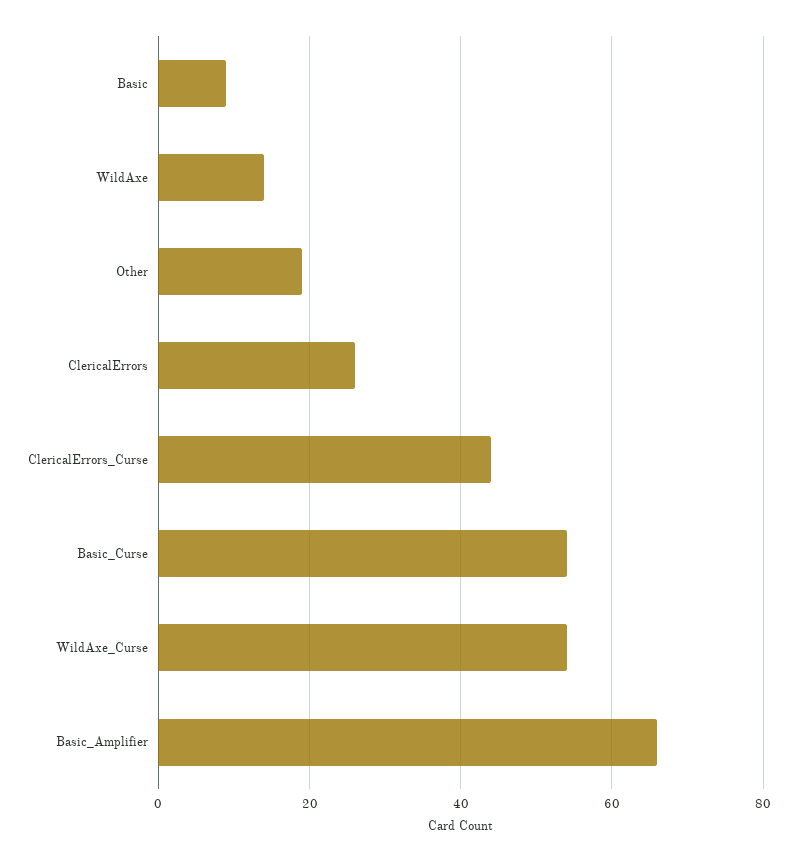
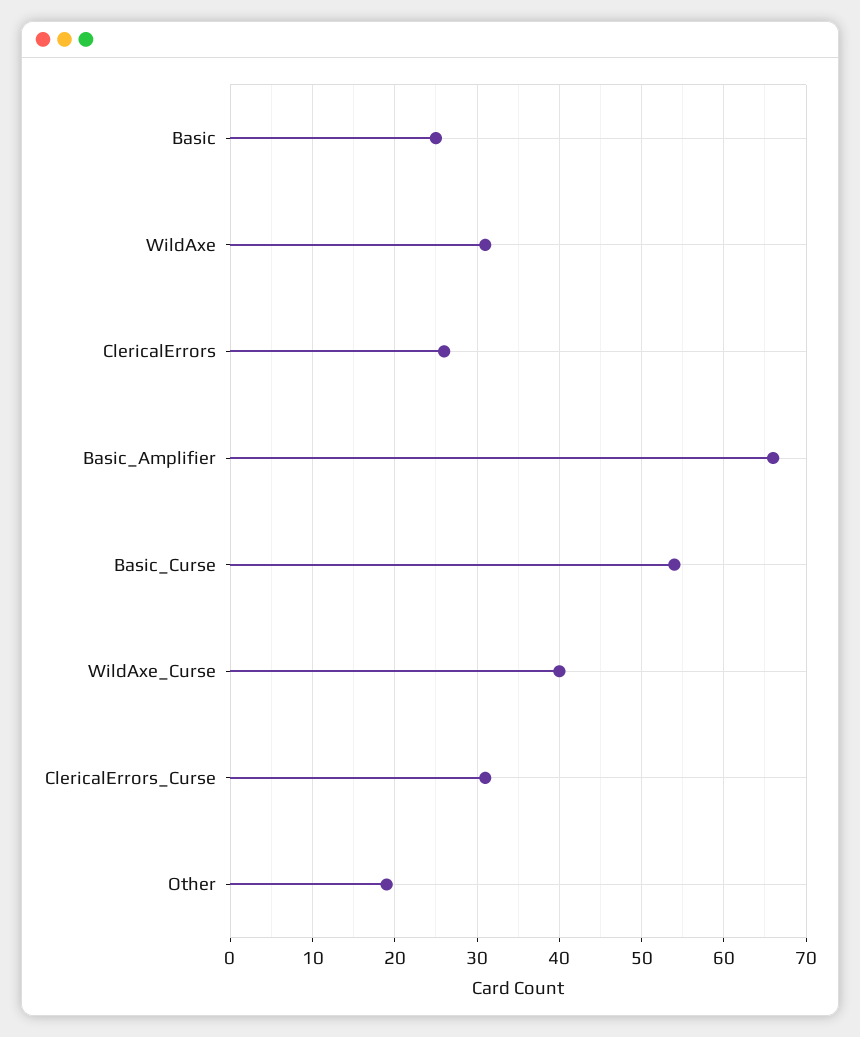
  {
-   "Basic": 10,
+   "Basic": 25,
-   "WildAxe": 15,
+   "WildAxe": 31,
    "Other": 19,
    "ClericalErrors": 26,
-   "ClericalErrors_Curse": 45,
+   "ClericalErrors_Curse": 31,
    "Basic_Curse": 54,
-   "WildAxe_Curse": 55,
+   "WildAxe_Curse": 40,
    "Basic_Amplifier": 66
  }

